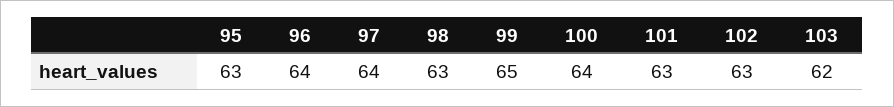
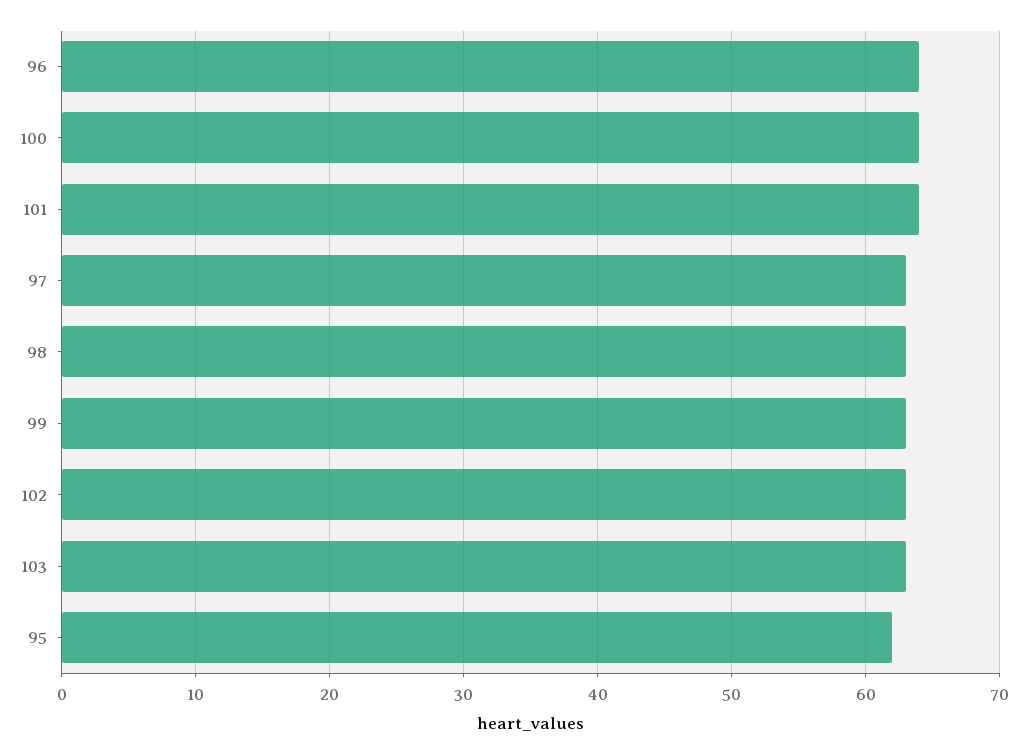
  {
-   "95": 63,
+   "95": 62,
    "96": 64,
-   "97": 64,
+   "97": 63,
    "98": 63,
-   "99": 65,
+   "99": 63,
    "100": 64,
-   "101": 63,
+   "101": 64,
    "102": 63,
-   "103": 62
+   "103": 63
  }

